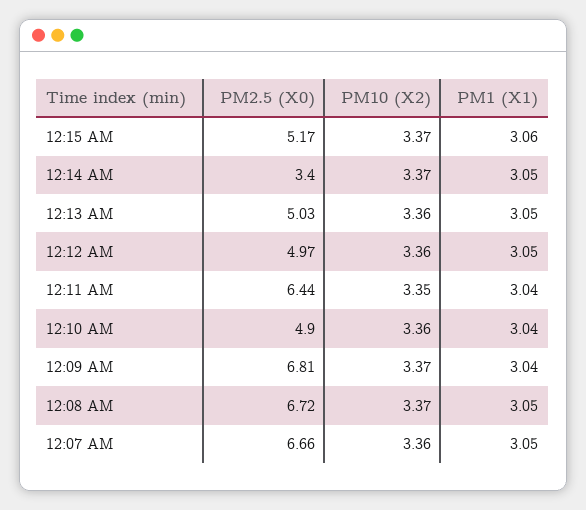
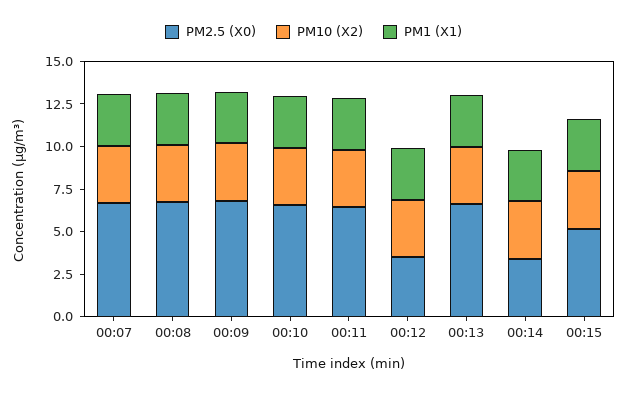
  {
    "PM2.5 (X0)": {
      "12:15 AM": 5.17,
      "12:14 AM": 3.4,
-     "12:13 AM": 5.03,
+     "12:13 AM": 6.5,
-     "12:12 AM": 4.97,
+     "12:12 AM": 3.5,
      "12:11 AM": 6.44,
-     "12:10 AM": 4.9,
+     "12:10 AM": 6.5,
      "12:09 AM": 6.81,
      "12:08 AM": 6.72,
      "12:07 AM": 6.66
    },
    "PM10 (X2)": {
      "12:15 AM": 3.37,
      "12:14 AM": 3.37,
      "12:13 AM": 3.36,
      "12:12 AM": 3.36,
      "12:11 AM": 3.35,
      "12:10 AM": 3.36,
      "12:09 AM": 3.37,
      "12:08 AM": 3.37,
      "12:07 AM": 3.36
    },
    "PM1 (X1)": {
      "12:15 AM": 3.06,
      "12:14 AM": 3.05,
      "12:13 AM": 3.05,
      "12:12 AM": 3.05,
      "12:11 AM": 3.04,
      "12:10 AM": 3.04,
      "12:09 AM": 3.04,
      "12:08 AM": 3.05,
      "12:07 AM": 3.05
    }
  }

